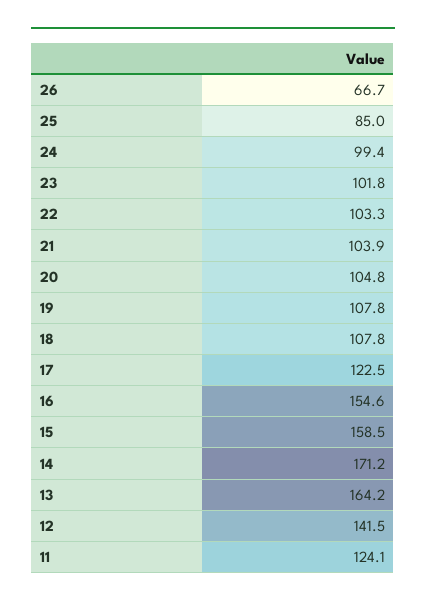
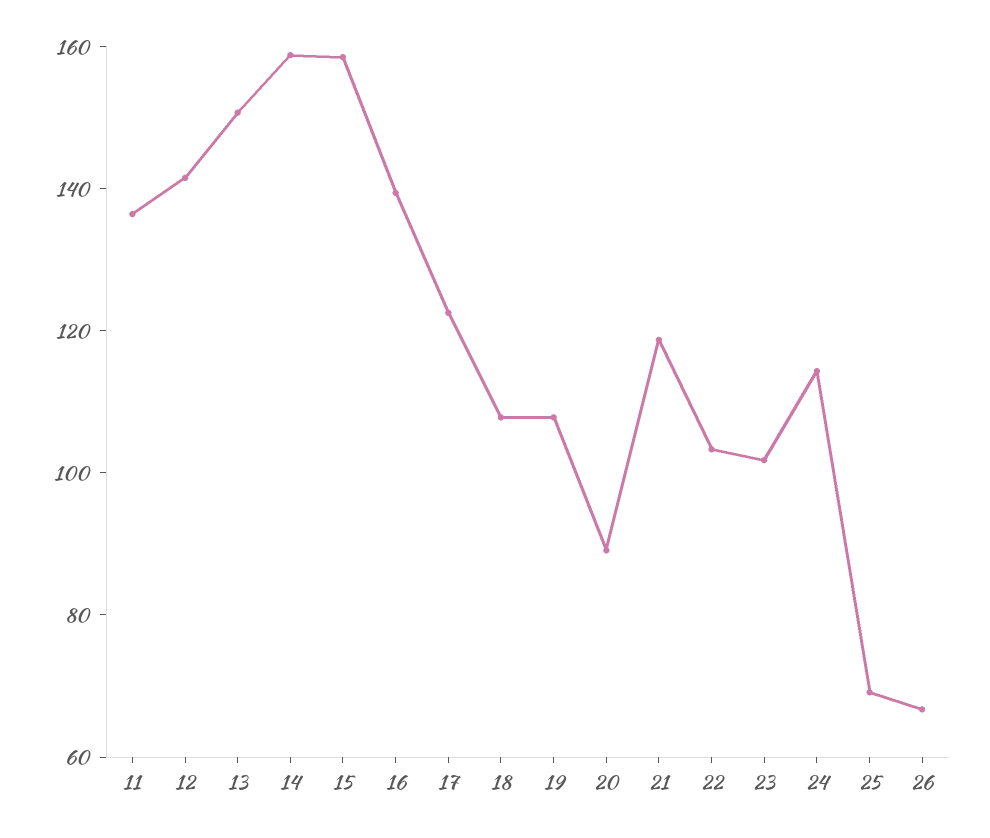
  {
    "26": 66.7,
-   "25": 85,
+   "25": 70,
-   "24": 99.4,
+   "24": 115,
    "23": 101.8,
    "22": 103.3,
-   "21": 103.9,
+   "21": 120,
-   "20": 104.8,
+   "20": 90,
    "19": 107.8,
    "18": 107.8,
    "17": 122.5,
-   "16": 154.6,
+   "16": 140,
    "15": 158.5,
-   "14": 171.2,
+   "14": 160,
-   "13": 164.2,
+   "13": 150,
    "12": 141.5,
-   "11": 124.1
+   "11": 135
  }

